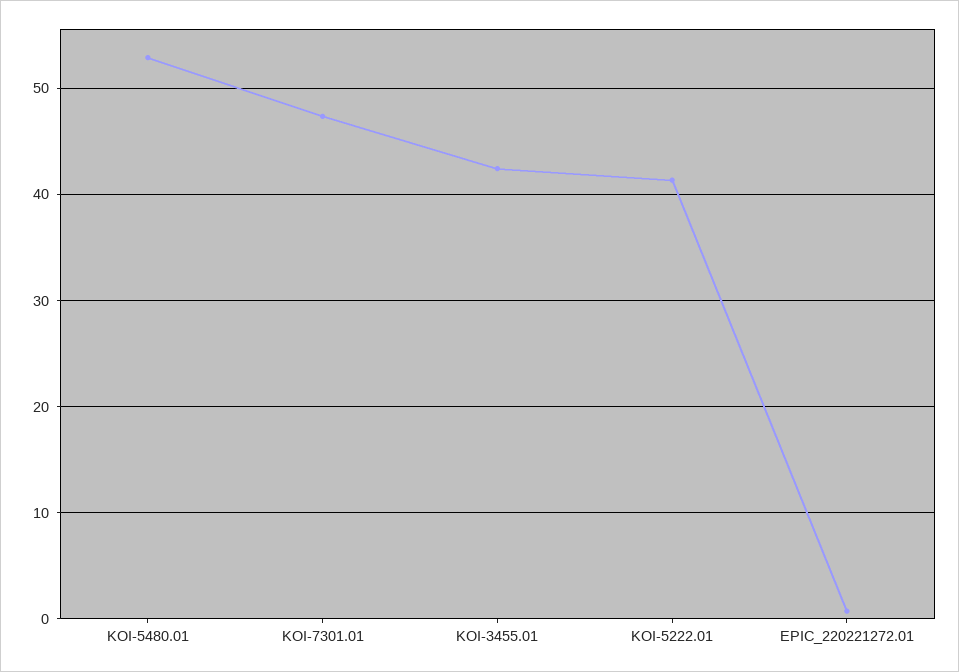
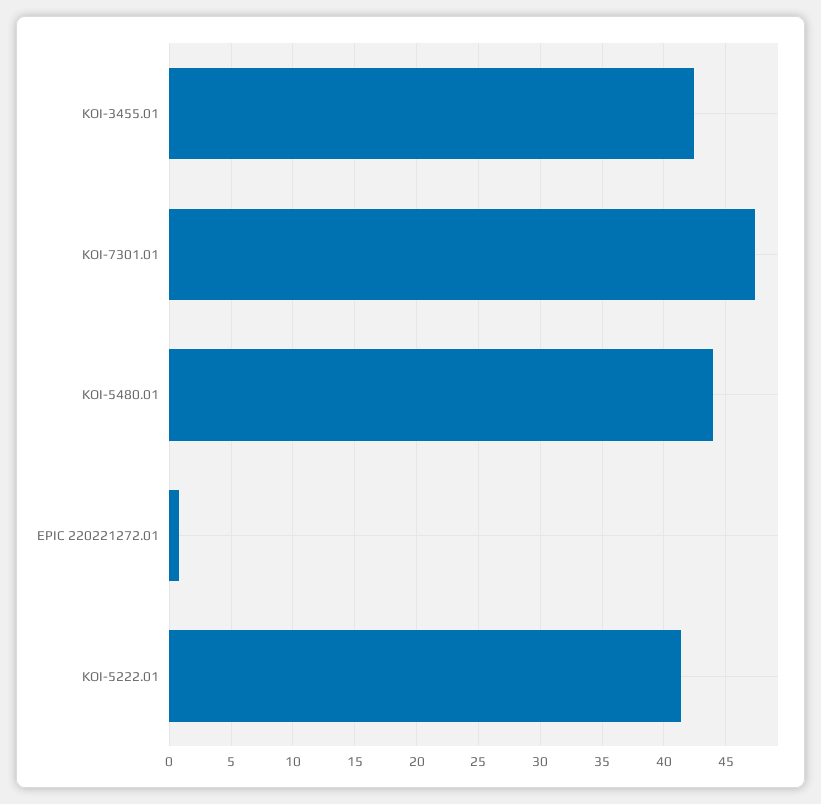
  {
-   "KOI-5480.01": 53,
+   "KOI-5480.01": 44,
    "KOI-7301.01": 47.5,
    "KOI-3455.01": 42.5,
    "KOI-5222.01": 41.5,
    "EPIC_220221272.01": 1
  }

